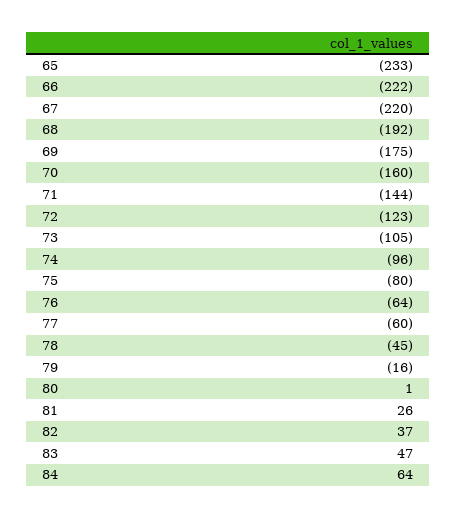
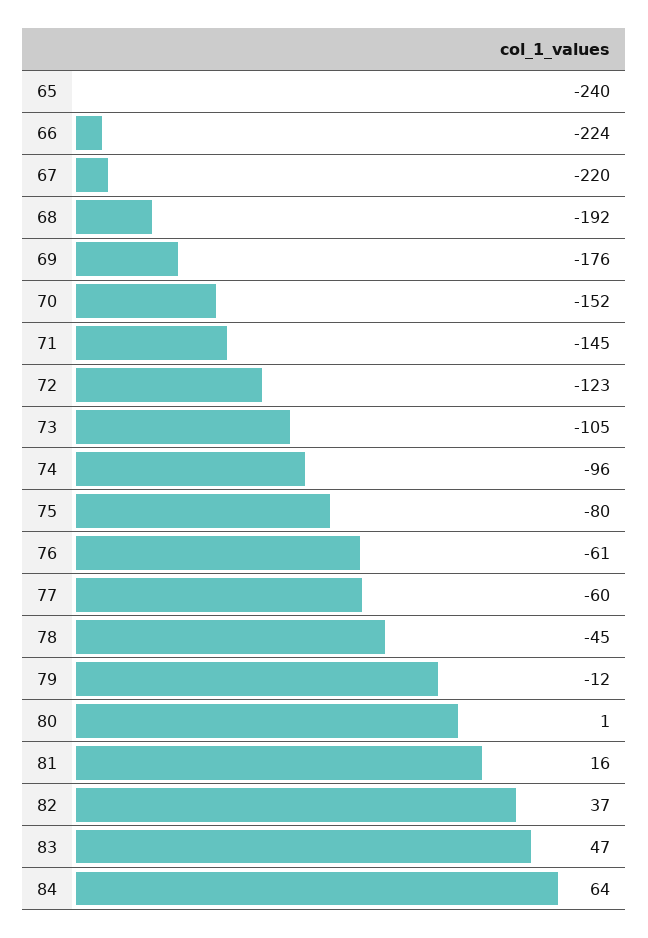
  {
-   "65": -233,
+   "65": -240,
-   "66": -222,
+   "66": -224,
    "67": -220,
    "68": -192,
-   "69": -175,
+   "69": -176,
-   "70": -160,
+   "70": -152,
-   "71": -144,
+   "71": -145,
    "72": -123,
    "73": -105,
    "74": -96,
    "75": -80,
-   "76": -64,
+   "76": -61,
    "77": -60,
    "78": -45,
-   "79": -16,
+   "79": -12,
    "80": 1,
-   "81": 26,
+   "81": 16,
    "82": 37,
    "83": 47,
    "84": 64
  }

